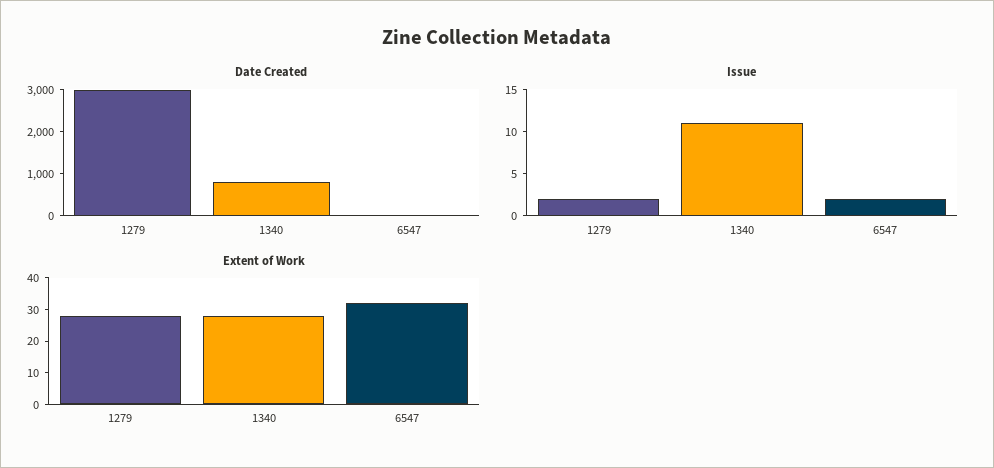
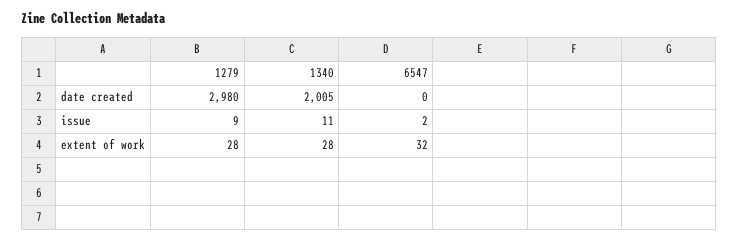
  {
    "Date Created": {
      "1279": 2980,
-     "1340": 800,
+     "1340": 2005,
      "6547": 0
    },
    "Issue": {
-     "1279": 2,
+     "1279": 9,
      "1340": 11,
      "6547": 2
    },
    "Extent of Work": {
      "1279": 28,
      "1340": 28,
      "6547": 32
    }
  }

